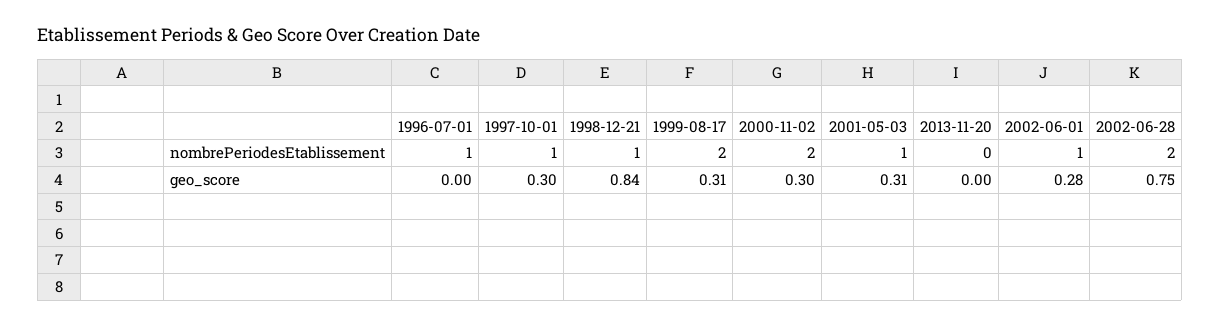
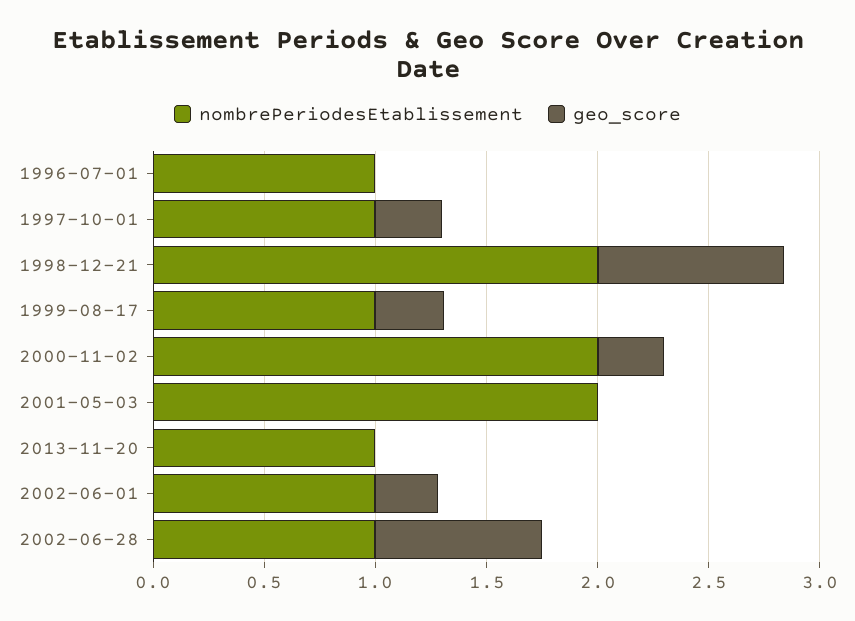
  {
    "nombrePeriodesEtablissement": {
      "1996-07-01": 1,
      "1997-10-01": 1,
-     "1998-12-21": 1,
+     "1998-12-21": 2,
-     "1999-08-17": 2,
+     "1999-08-17": 1,
      "2000-11-02": 2,
-     "2001-05-03": 1,
+     "2001-05-03": 2,
-     "2013-11-20": 0,
+     "2013-11-20": 1,
      "2002-06-01": 1,
-     "2002-06-28": 2
+     "2002-06-28": 1
    },
    "geo_score": {
      "1996-07-01": 0,
      "1997-10-01": 0.3,
      "1998-12-21": 0.84,
      "1999-08-17": 0.31,
      "2000-11-02": 0.3,
-     "2001-05-03": 0.31,
+     "2001-05-03": 0,
      "2013-11-20": 0,
      "2002-06-01": 0.28,
      "2002-06-28": 0.75
    }
  }

